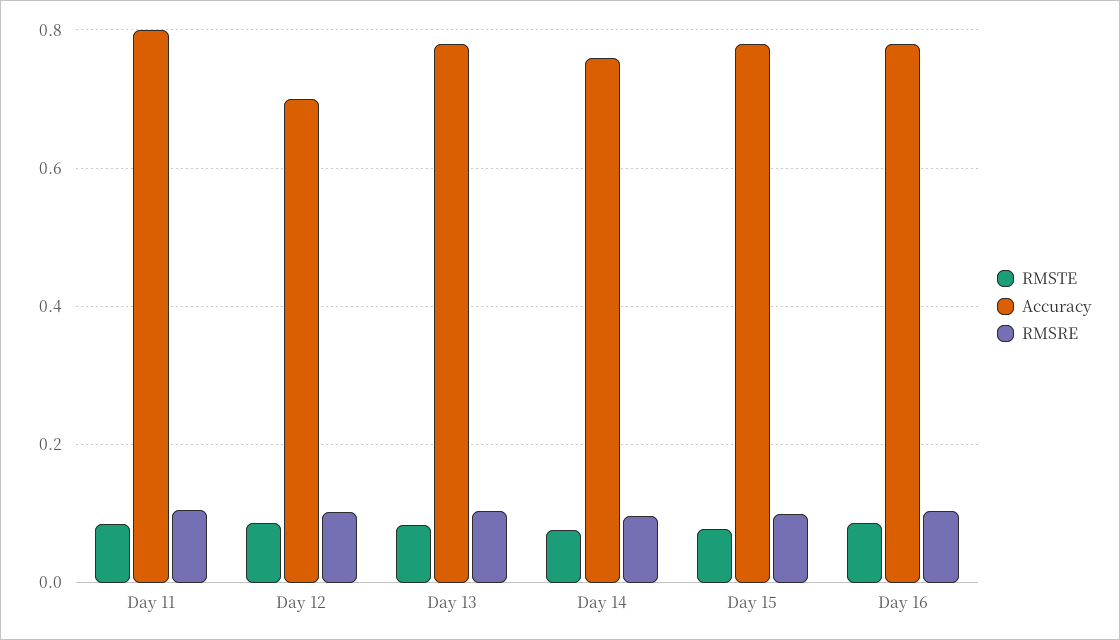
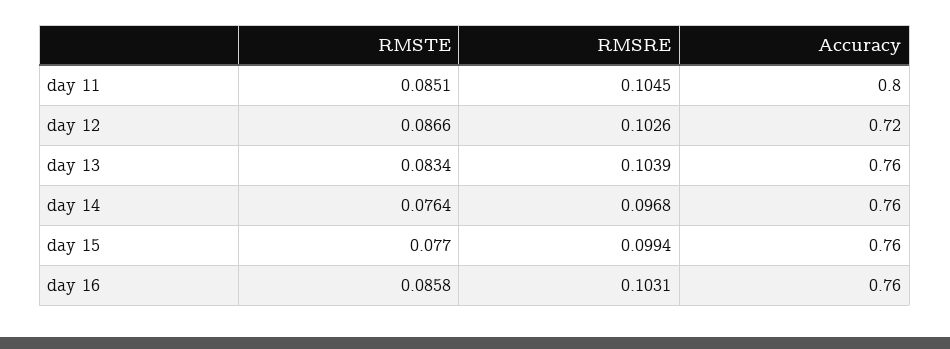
  {
    "RMSTE": {
      "Day 11": 0.0851,
      "Day 12": 0.0866,
      "Day 13": 0.0834,
      "Day 14": 0.0764,
      "Day 15": 0.077,
      "Day 16": 0.0858
    },
    "Accuracy": {
      "Day 11": 0.8,
-     "Day 12": 0.7,
+     "Day 12": 0.72,
-     "Day 13": 0.78,
+     "Day 13": 0.76,
      "Day 14": 0.76,
-     "Day 15": 0.78,
+     "Day 15": 0.76,
-     "Day 16": 0.78
+     "Day 16": 0.76
    },
    "RMSRE": {
      "Day 11": 0.1045,
      "Day 12": 0.1026,
      "Day 13": 0.1039,
      "Day 14": 0.0968,
      "Day 15": 0.0994,
      "Day 16": 0.1031
    }
  }

